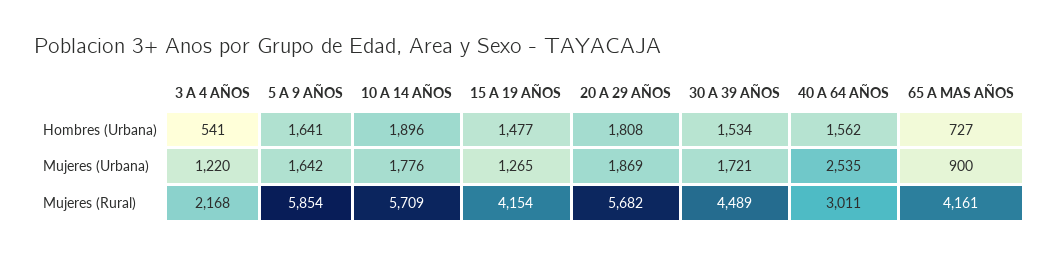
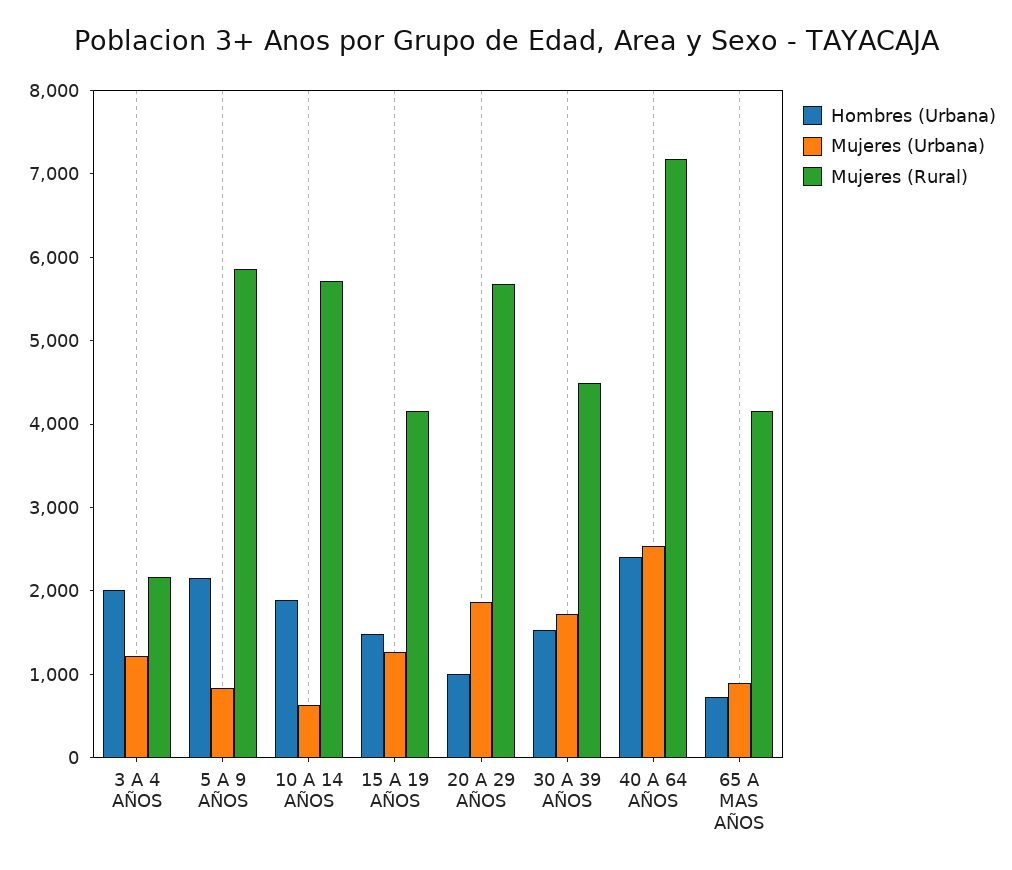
  {
    "Hombres (Urbana)": {
-     "3 A 4 AÑOS": 541,
+     "3 A 4 AÑOS": 2000,
-     "5 A 9 AÑOS": 1641,
+     "5 A 9 AÑOS": 2200,
      "10 A 14 AÑOS": 1896,
      "15 A 19 AÑOS": 1477,
-     "20 A 29 AÑOS": 1808,
+     "20 A 29 AÑOS": 1000,
      "30 A 39 AÑOS": 1534,
-     "40 A 64 AÑOS": 1562,
+     "40 A 64 AÑOS": 2400,
      "65 A MAS AÑOS": 727
    },
    "Mujeres (Urbana)": {
      "3 A 4 AÑOS": 1220,
-     "5 A 9 AÑOS": 1642,
+     "5 A 9 AÑOS": 800,
-     "10 A 14 AÑOS": 1776,
+     "10 A 14 AÑOS": 600,
      "15 A 19 AÑOS": 1265,
      "20 A 29 AÑOS": 1869,
      "30 A 39 AÑOS": 1721,
      "40 A 64 AÑOS": 2535,
      "65 A MAS AÑOS": 900
    },
    "Mujeres (Rural)": {
      "3 A 4 AÑOS": 2168,
      "5 A 9 AÑOS": 5854,
      "10 A 14 AÑOS": 5709,
      "15 A 19 AÑOS": 4154,
      "20 A 29 AÑOS": 5682,
      "30 A 39 AÑOS": 4489,
-     "40 A 64 AÑOS": 3011,
+     "40 A 64 AÑOS": 7200,
      "65 A MAS AÑOS": 4161
    }
  }

